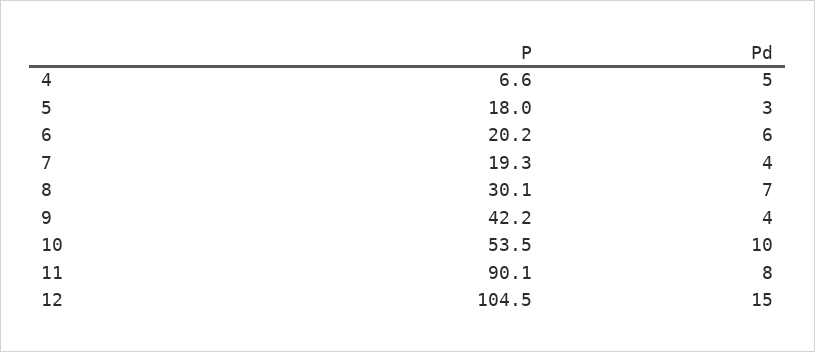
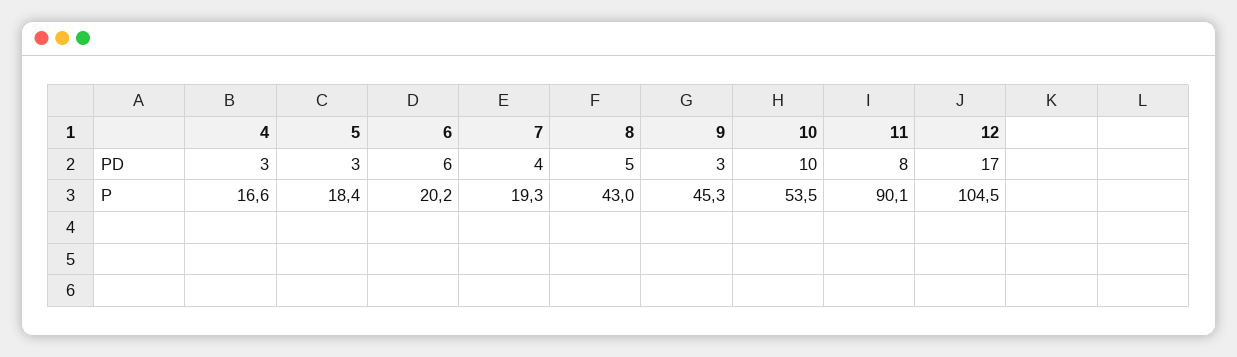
  {
    "P": {
-     "4": 6.6,
+     "4": 16.6,
-     "5": 18,
+     "5": 18.4,
      "6": 20.2,
      "7": 19.3,
-     "8": 30.1,
+     "8": 43,
-     "9": 42.2,
+     "9": 45.3,
      "10": 53.5,
      "11": 90.1,
      "12": 104.5
    },
    "Pd": {
-     "4": 5,
+     "4": 3,
      "5": 3,
      "6": 6,
      "7": 4,
-     "8": 7,
+     "8": 5,
-     "9": 4,
+     "9": 3,
      "10": 10,
      "11": 8,
-     "12": 15
+     "12": 17
    }
  }

